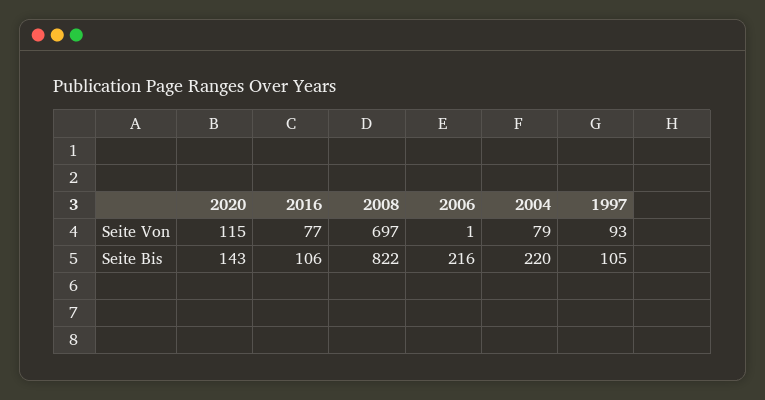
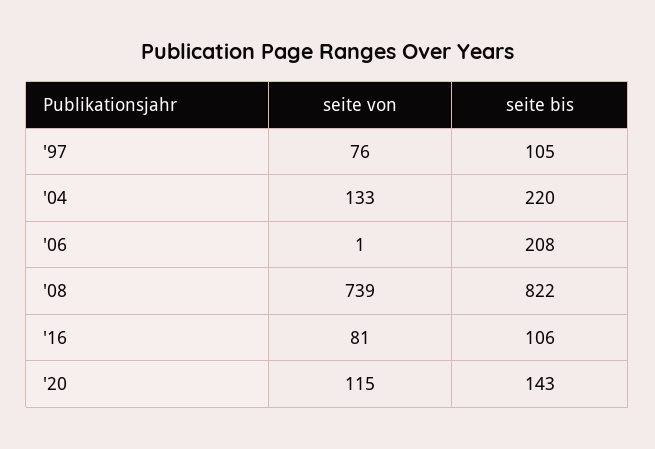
  {
    "2020": {
      "Seite Von": 115,
      "Seite Bis": 143
    },
    "2016": {
-     "Seite Von": 77,
+     "Seite Von": 81,
      "Seite Bis": 106
    },
    "2008": {
-     "Seite Von": 697,
+     "Seite Von": 739,
      "Seite Bis": 822
    },
    "2006": {
      "Seite Von": 1,
-     "Seite Bis": 216
+     "Seite Bis": 208
    },
    "2004": {
-     "Seite Von": 79,
+     "Seite Von": 133,
      "Seite Bis": 220
    },
    "1997": {
-     "Seite Von": 93,
+     "Seite Von": 76,
      "Seite Bis": 105
    }
  }

